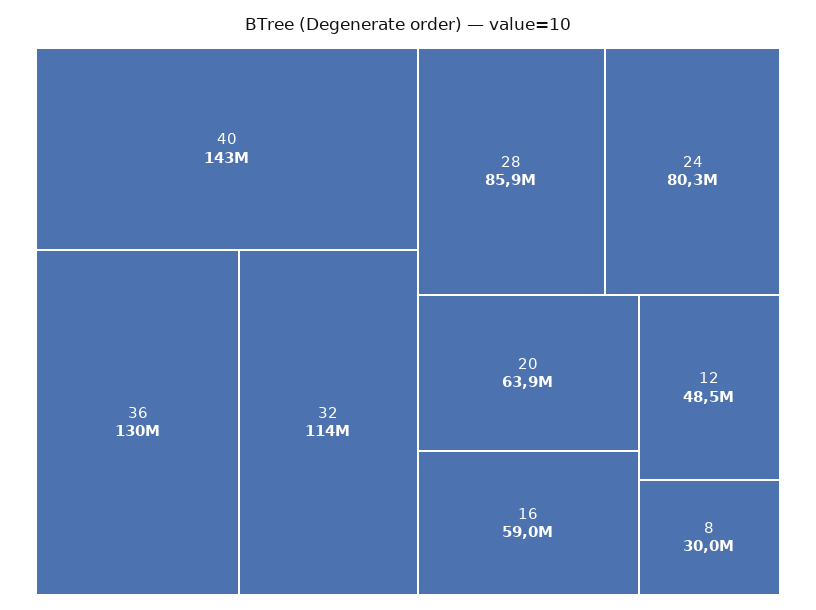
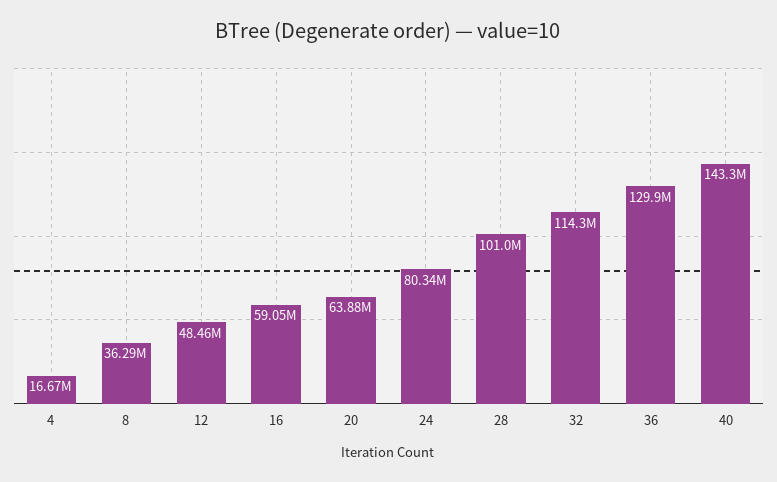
  {
    "40": 143300000,
    "36": 129900000,
    "32": 114300000,
-   "28": 85900000,
+   "28": 101000000,
    "24": 80340000,
    "20": 63880000,
    "16": 59050000,
    "12": 48460000,
-   "8": 30000000
+   "8": 36290000,
+   "4": 16670000
  }

